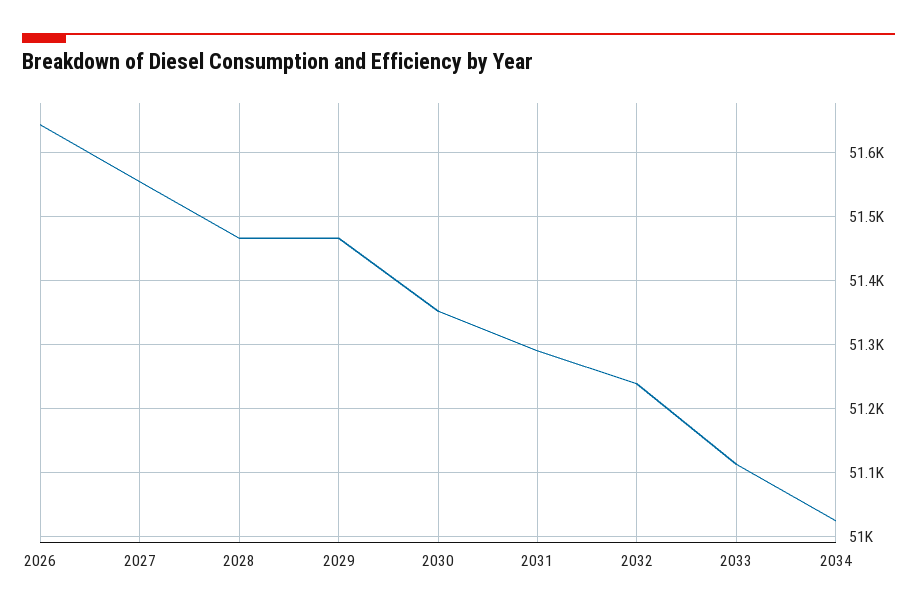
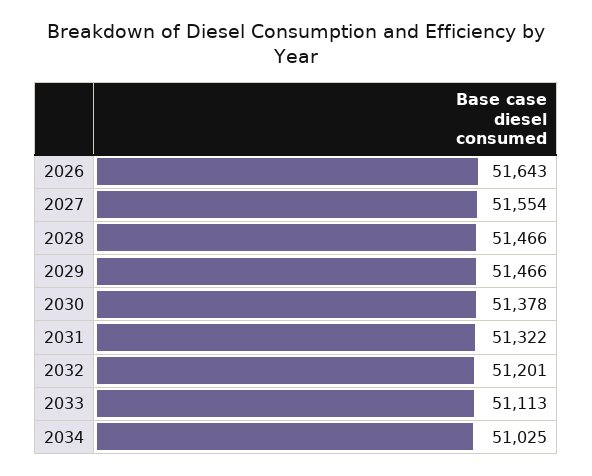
  {
    "2026": 51643,
    "2027": 51554,
    "2028": 51466,
    "2029": 51466,
-   "2030": 51350,
+   "2030": 51378,
-   "2031": 51290,
+   "2031": 51322,
-   "2032": 51240,
+   "2032": 51201,
    "2033": 51113,
    "2034": 51025
  }

